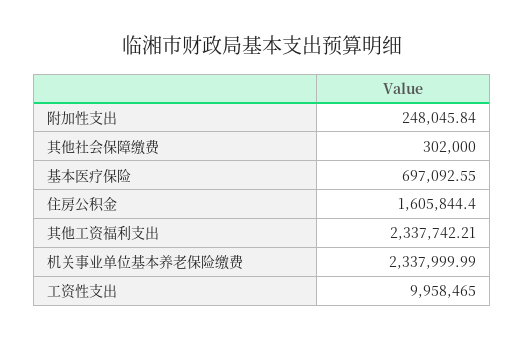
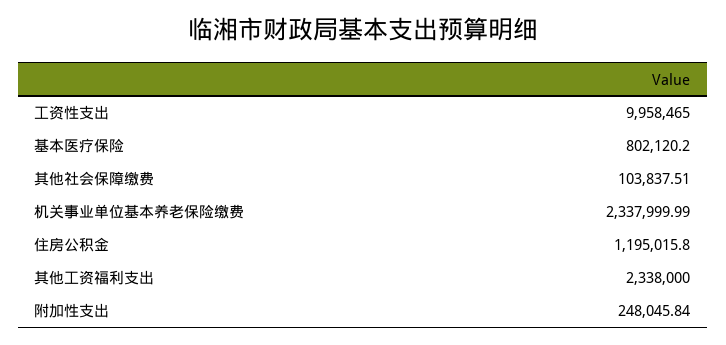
  {
    "附加性支出": 248045.84,
-   "其他社会保障缴费": 302000,
+   "其他社会保障缴费": 103837.51,
-   "基本医疗保险": 697092.55,
+   "基本医疗保险": 802120.2,
-   "住房公积金": 1605844.4,
+   "住房公积金": 1195015.8,
-   "其他工资福利支出": 2337742.21,
+   "其他工资福利支出": 2338000,
    "机关事业单位基本养老保险缴费": 2337999.99,
    "工资性支出": 9958465
  }

